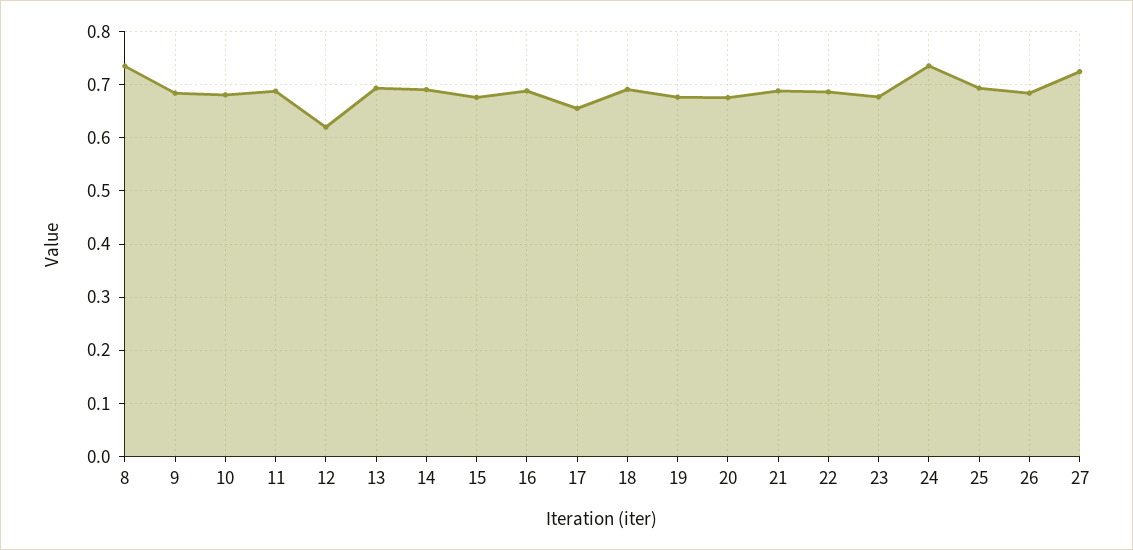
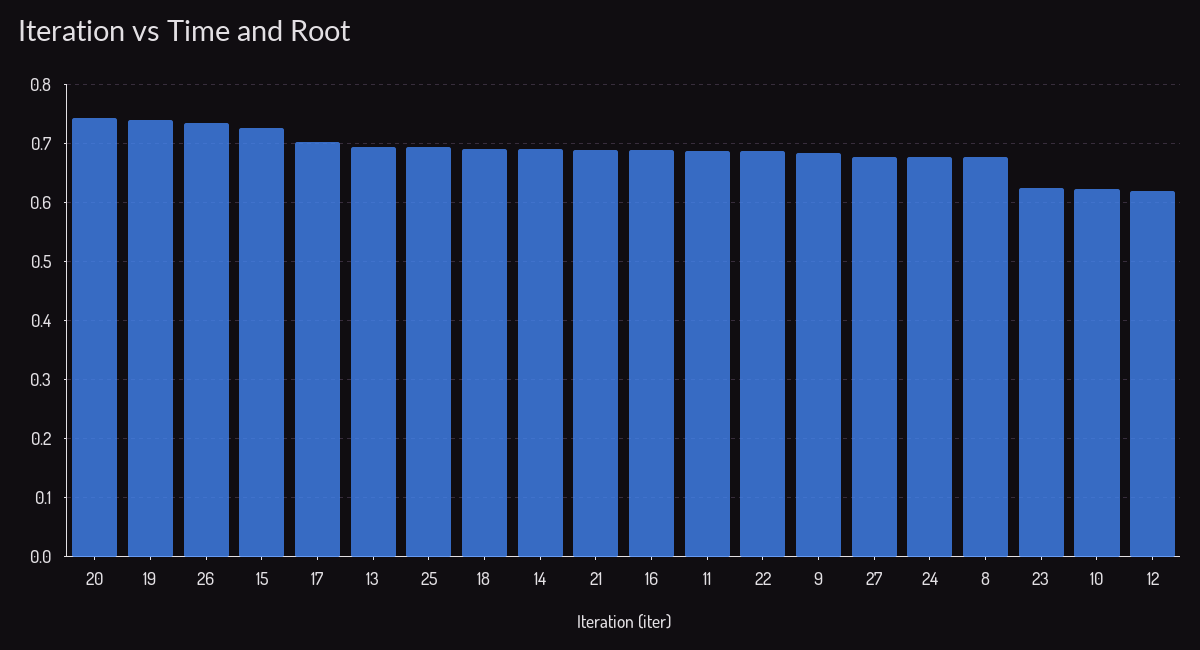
  {
-   "8": 0.74,
+   "8": 0.68,
    "9": 0.68,
-   "10": 0.68,
+   "10": 0.62,
    "11": 0.68,
    "12": 0.62,
    "13": 0.7,
    "14": 0.7,
-   "15": 0.68,
+   "15": 0.72,
    "16": 0.68,
-   "17": 0.66,
+   "17": 0.7,
    "18": 0.7,
-   "19": 0.68,
+   "19": 0.74,
-   "20": 0.68,
+   "20": 0.74,
    "21": 0.68,
    "22": 0.68,
-   "23": 0.68,
+   "23": 0.62,
-   "24": 0.74,
+   "24": 0.68,
    "25": 0.7,
-   "26": 0.68,
+   "26": 0.74,
-   "27": 0.72
+   "27": 0.68
  }

